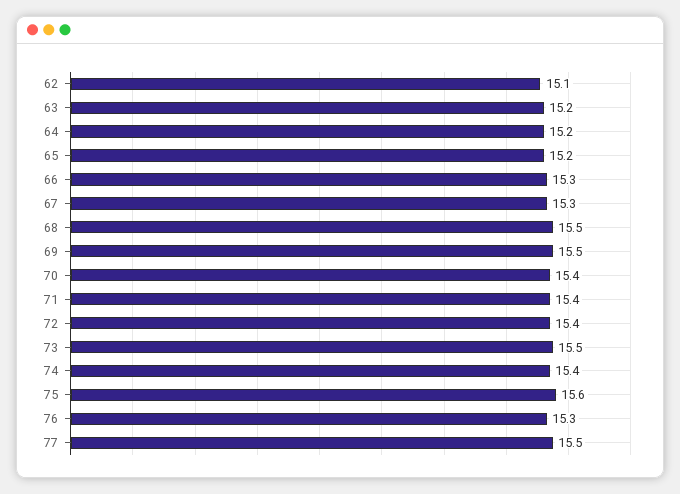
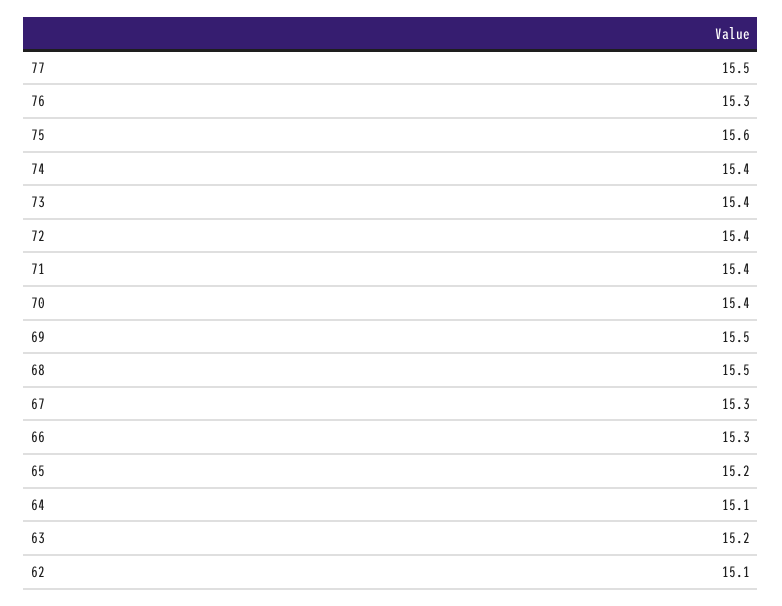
  {
    "62": 15.1,
    "63": 15.2,
-   "64": 15.2,
+   "64": 15.1,
    "65": 15.2,
    "66": 15.3,
    "67": 15.3,
    "68": 15.5,
    "69": 15.5,
    "70": 15.4,
    "71": 15.4,
    "72": 15.4,
-   "73": 15.5,
+   "73": 15.4,
    "74": 15.4,
    "75": 15.6,
    "76": 15.3,
    "77": 15.5
  }

